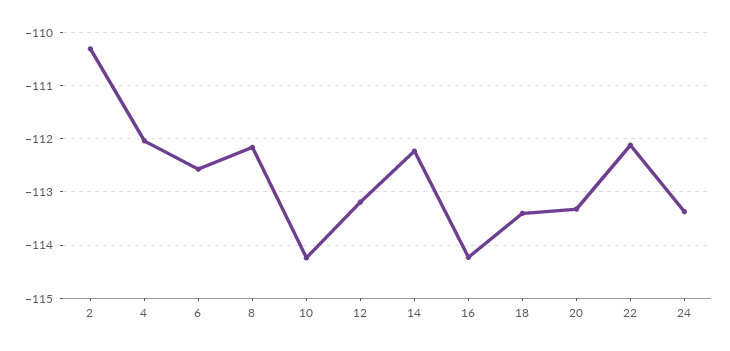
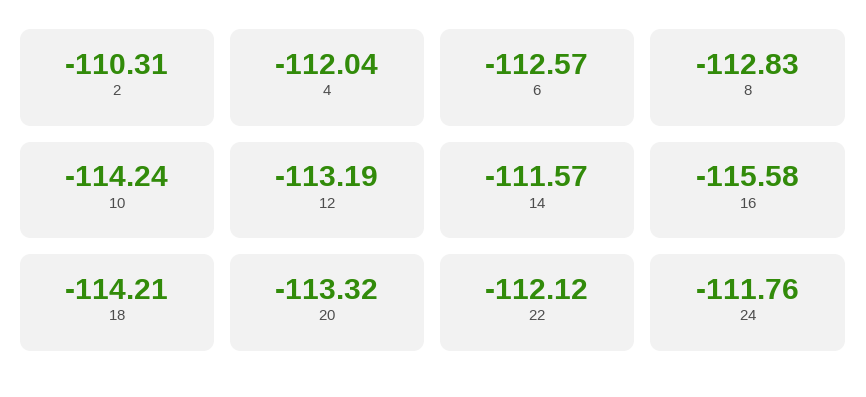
  {
    "2": -110.31,
    "4": -112.04,
    "6": -112.57,
-   "8": -112.2,
+   "8": -112.83,
    "10": -114.24,
    "12": -113.19,
-   "14": -112.2,
+   "14": -111.57,
-   "16": -114.2,
+   "16": -115.58,
-   "18": -113.4,
+   "18": -114.21,
    "20": -113.32,
    "22": -112.12,
-   "24": -113.4
+   "24": -111.76
  }

